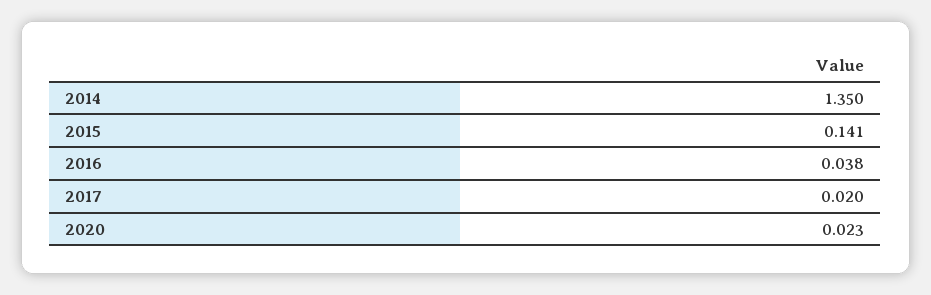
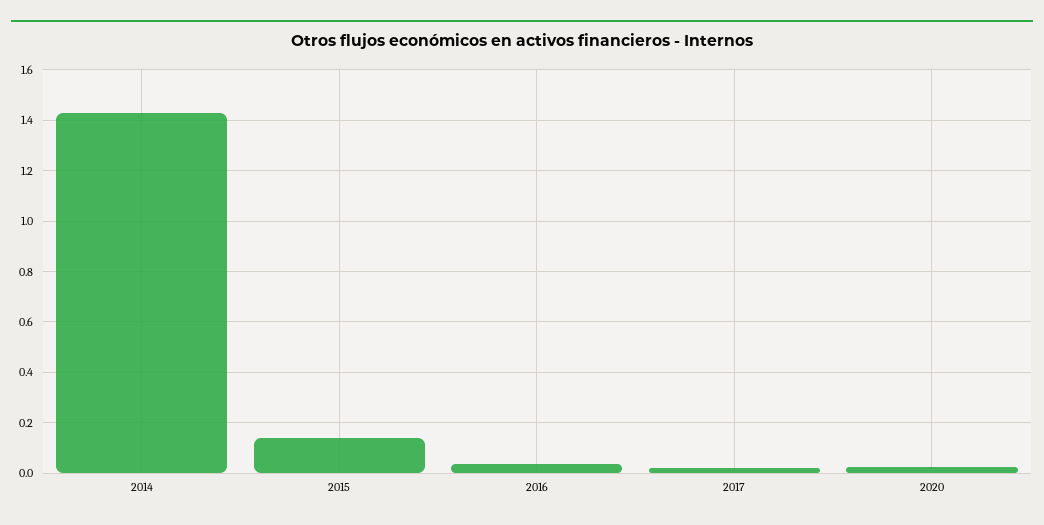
  {
-   "2014": 1.35,
+   "2014": 1.425,
    "2015": 0.141,
    "2016": 0.038,
    "2017": 0.02,
    "2020": 0.023
  }

